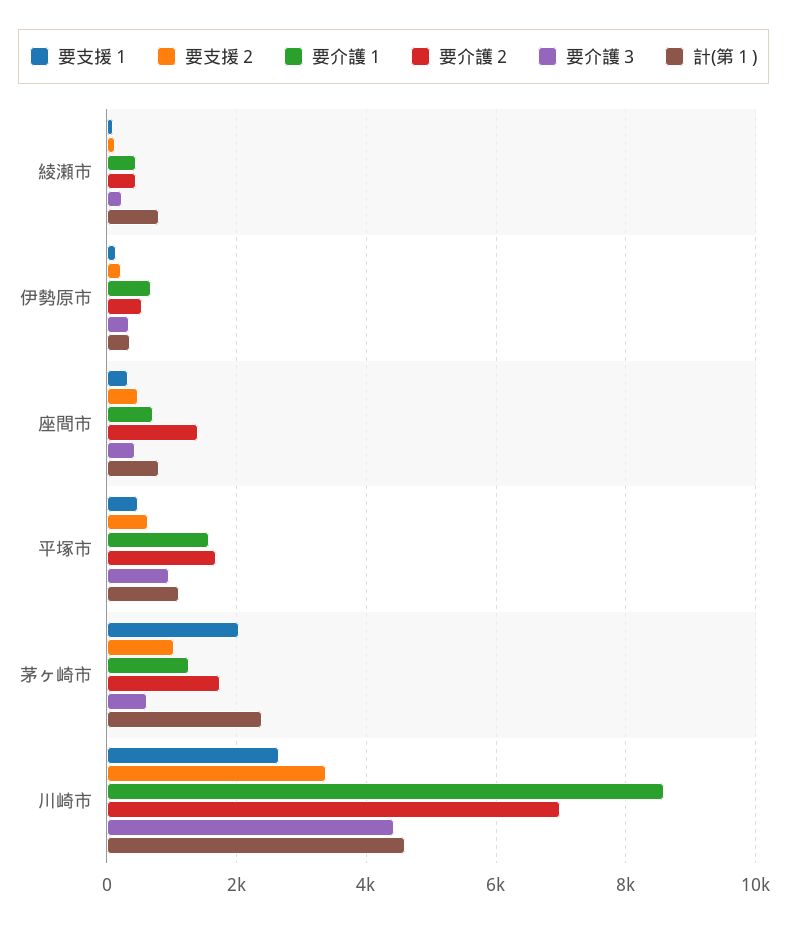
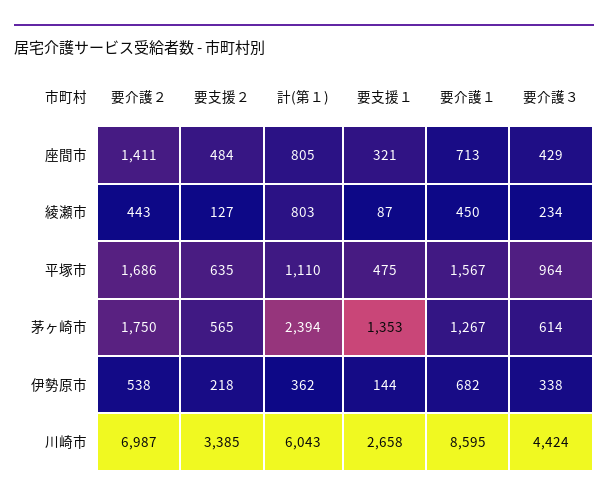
  {
    "要支援１": {
      "綾瀬市": 87,
      "伊勢原市": 144,
      "座間市": 321,
      "平塚市": 475,
-     "茅ヶ崎市": 2000,
+     "茅ヶ崎市": 1353,
      "川崎市": 2658
    },
    "要支援２": {
      "綾瀬市": 127,
      "伊勢原市": 218,
      "座間市": 484,
      "平塚市": 635,
-     "茅ヶ崎市": 1000,
+     "茅ヶ崎市": 565,
      "川崎市": 3385
    },
    "要介護１": {
      "綾瀬市": 450,
      "伊勢原市": 682,
      "座間市": 713,
      "平塚市": 1567,
      "茅ヶ崎市": 1267,
      "川崎市": 8595
    },
    "要介護２": {
      "綾瀬市": 443,
      "伊勢原市": 538,
      "座間市": 1411,
      "平塚市": 1686,
      "茅ヶ崎市": 1750,
      "川崎市": 6987
    },
    "要介護３": {
      "綾瀬市": 234,
      "伊勢原市": 338,
      "座間市": 429,
      "平塚市": 964,
      "茅ヶ崎市": 614,
      "川崎市": 4424
    },
    "計(第１)": {
      "綾瀬市": 803,
      "伊勢原市": 362,
      "座間市": 805,
      "平塚市": 1110,
      "茅ヶ崎市": 2394,
-     "川崎市": 4600
+     "川崎市": 6043
    }
  }

